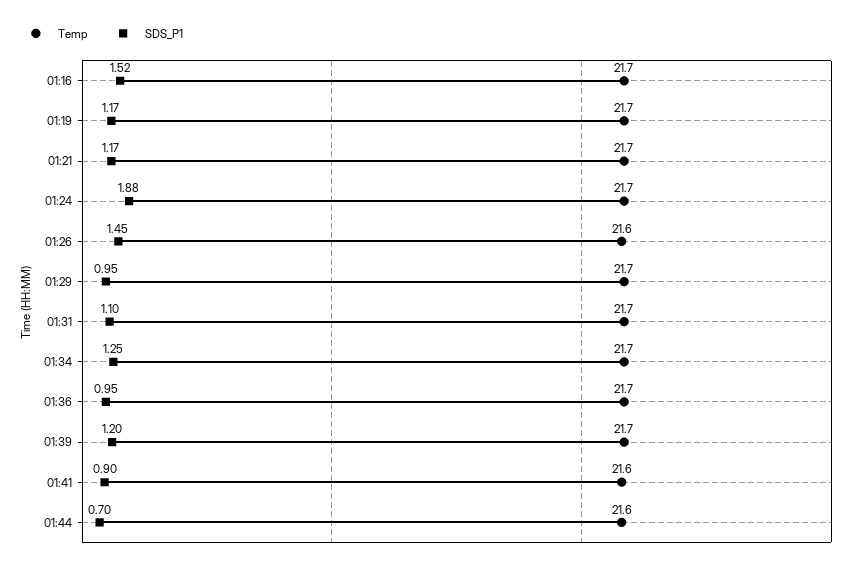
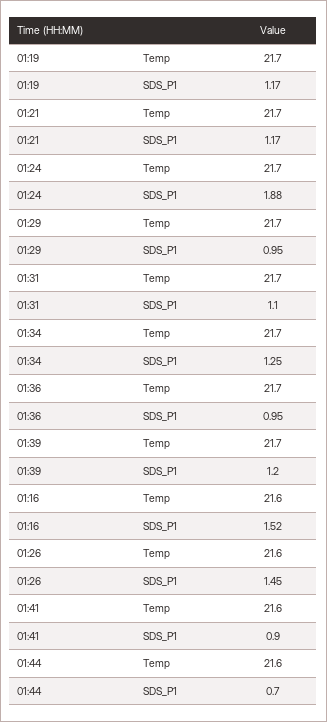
  {
    "Temp": {
-     "01:16": 21.7,
+     "01:16": 21.6,
      "01:19": 21.7,
      "01:21": 21.7,
      "01:24": 21.7,
      "01:26": 21.6,
      "01:29": 21.7,
      "01:31": 21.7,
      "01:34": 21.7,
      "01:36": 21.7,
      "01:39": 21.7,
      "01:41": 21.6,
      "01:44": 21.6
    },
    "SDS_P1": {
      "01:16": 1.52,
      "01:19": 1.17,
      "01:21": 1.17,
      "01:24": 1.88,
      "01:26": 1.45,
      "01:29": 0.95,
      "01:31": 1.1,
      "01:34": 1.25,
      "01:36": 0.95,
      "01:39": 1.2,
      "01:41": 0.9,
      "01:44": 0.7
    }
  }

